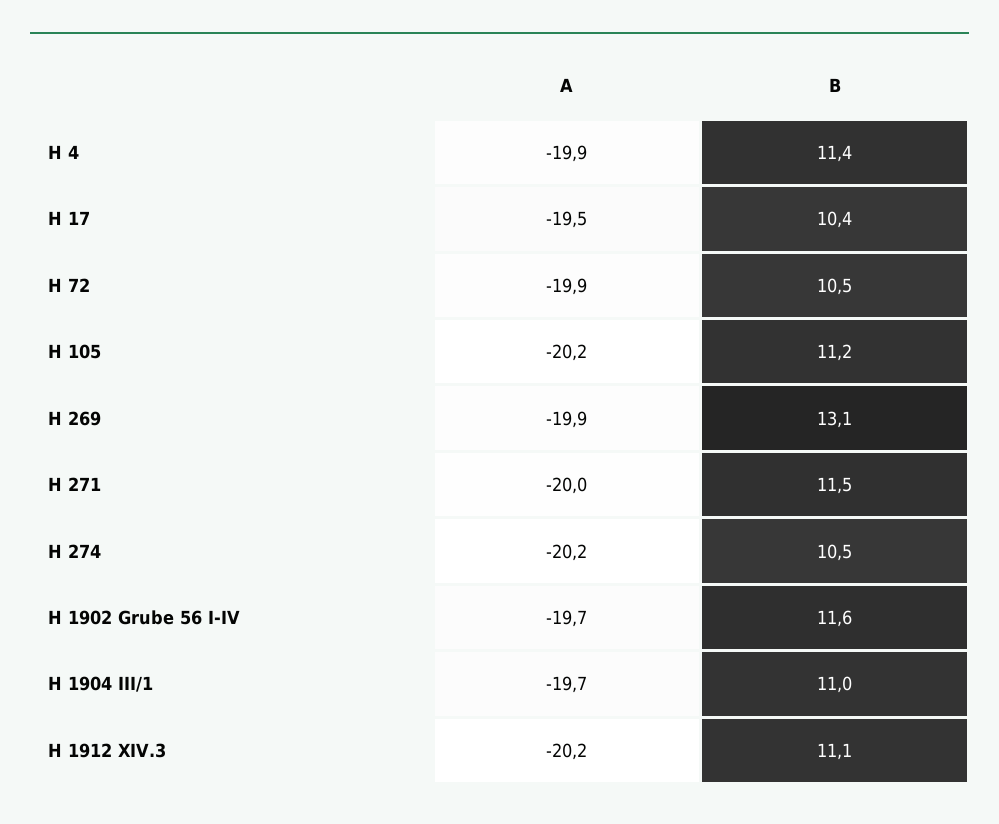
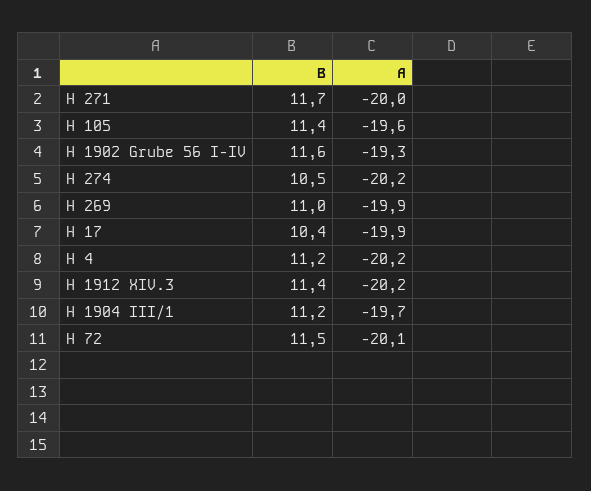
  {
    "A": {
-     "H 4": -19.9,
+     "H 4": -20.2,
-     "H 17": -19.5,
+     "H 17": -19.9,
-     "H 72": -19.9,
+     "H 72": -20.1,
-     "H 105": -20.2,
+     "H 105": -19.6,
      "H 269": -19.9,
      "H 271": -20,
      "H 274": -20.2,
-     "H 1902 Grube 56 I-IV": -19.7,
+     "H 1902 Grube 56 I-IV": -19.3,
      "H 1904 III/1": -19.7,
      "H 1912 XIV.3": -20.2
    },
    "B": {
-     "H 4": 11.4,
+     "H 4": 11.2,
      "H 17": 10.4,
-     "H 72": 10.5,
+     "H 72": 11.5,
-     "H 105": 11.2,
+     "H 105": 11.4,
-     "H 269": 13.1,
+     "H 269": 11,
-     "H 271": 11.5,
+     "H 271": 11.7,
      "H 274": 10.5,
      "H 1902 Grube 56 I-IV": 11.6,
-     "H 1904 III/1": 11,
+     "H 1904 III/1": 11.2,
-     "H 1912 XIV.3": 11.1
+     "H 1912 XIV.3": 11.4
    }
  }

